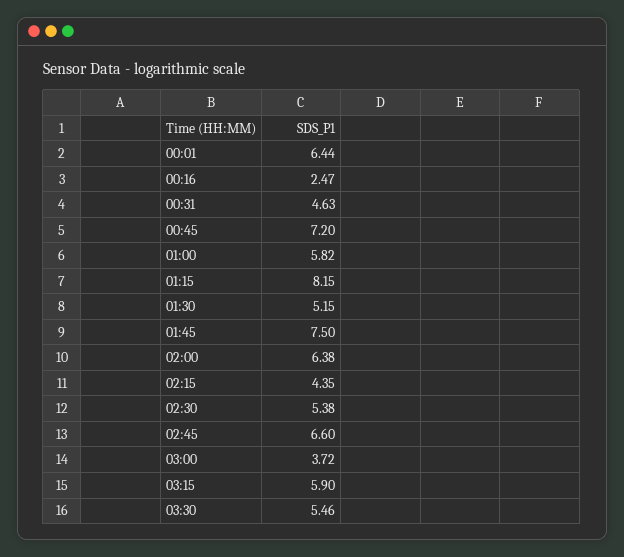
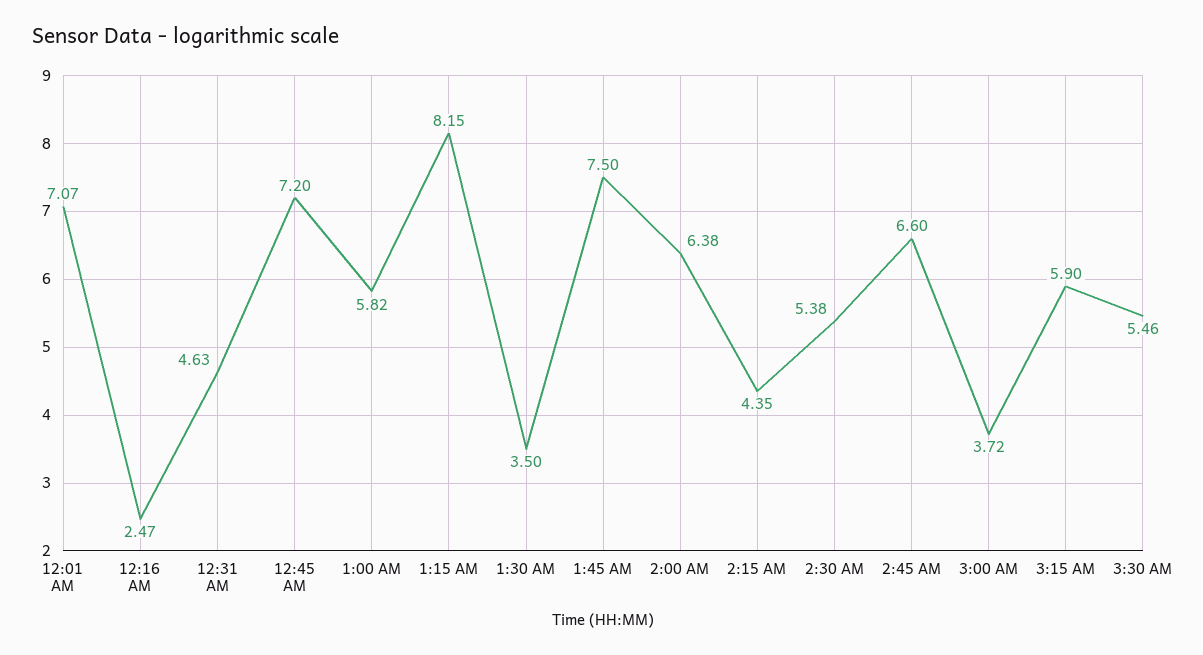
  {
-   "00:01": 6.44,
+   "00:01": 7.07,
    "00:16": 2.47,
    "00:31": 4.63,
    "00:45": 7.2,
    "01:00": 5.82,
    "01:15": 8.15,
-   "01:30": 5.15,
+   "01:30": 3.5,
    "01:45": 7.5,
    "02:00": 6.38,
    "02:15": 4.35,
    "02:30": 5.38,
    "02:45": 6.6,
    "03:00": 3.72,
    "03:15": 5.9,
    "03:30": 5.46
  }

